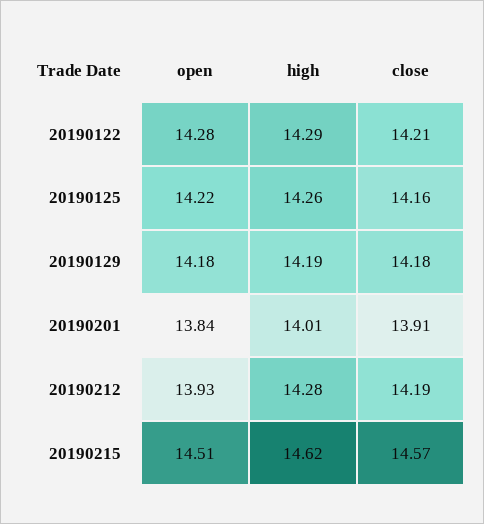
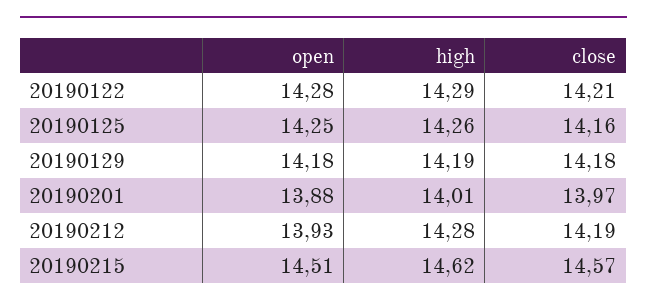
  {
    "open": {
      "20190122": 14.28,
-     "20190125": 14.22,
+     "20190125": 14.25,
      "20190129": 14.18,
-     "20190201": 13.84,
+     "20190201": 13.88,
      "20190212": 13.93,
      "20190215": 14.51
    },
    "high": {
      "20190122": 14.29,
      "20190125": 14.26,
      "20190129": 14.19,
      "20190201": 14.01,
      "20190212": 14.28,
      "20190215": 14.62
    },
    "close": {
      "20190122": 14.21,
      "20190125": 14.16,
      "20190129": 14.18,
-     "20190201": 13.91,
+     "20190201": 13.97,
      "20190212": 14.19,
      "20190215": 14.57
    }
  }

